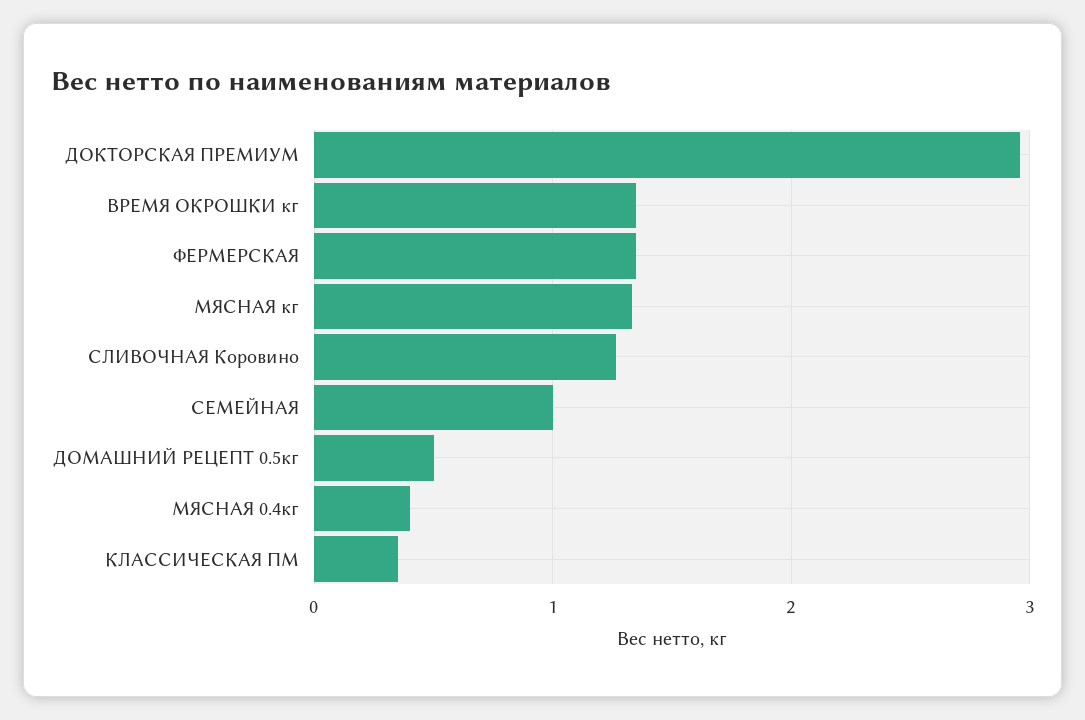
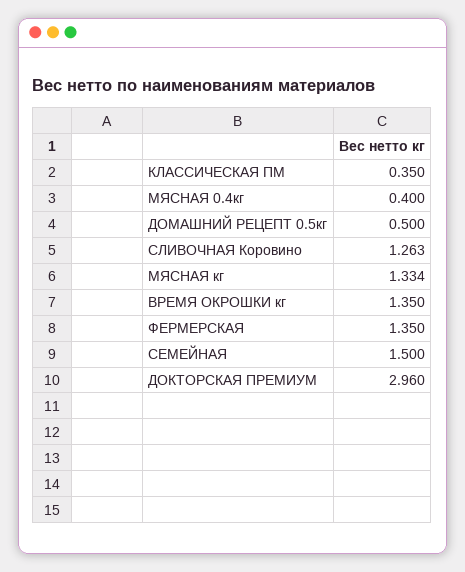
  {
    "ДОКТОРСКАЯ ПРЕМИУМ": 2.96,
    "ВРЕМЯ ОКРОШКИ кг": 1.35,
    "ФЕРМЕРСКАЯ": 1.35,
    "МЯСНАЯ кг": 1.334,
    "СЛИВОЧНАЯ Коровино": 1.263,
-   "СЕМЕЙНАЯ": 1,
+   "СЕМЕЙНАЯ": 1.5,
    "ДОМАШНИЙ РЕЦЕПТ 0.5кг": 0.5,
    "МЯСНАЯ 0.4кг": 0.4,
    "КЛАССИЧЕСКАЯ ПМ": 0.35
  }

